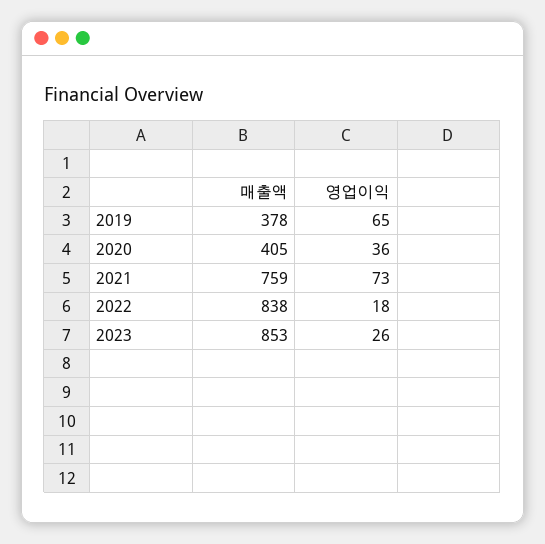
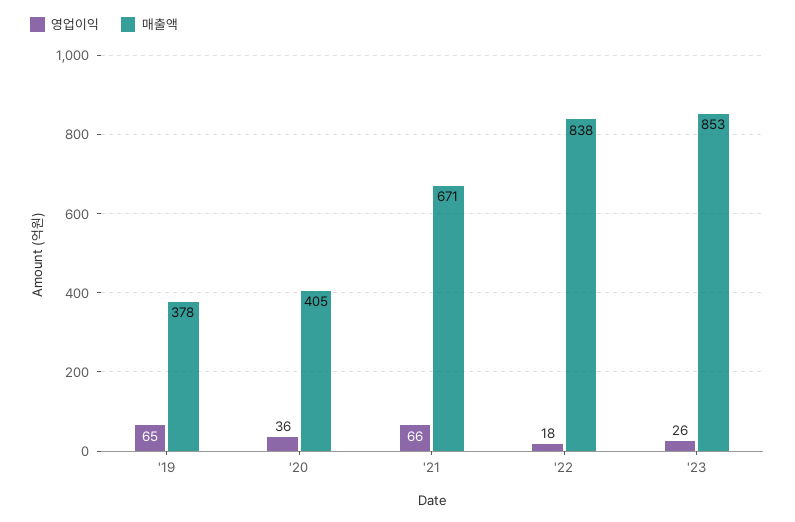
  {
    "매출액": {
      "2019": 378,
      "2020": 405,
-     "2021": 759,
+     "2021": 671,
      "2022": 838,
      "2023": 853
    },
    "영업이익": {
      "2019": 65,
      "2020": 36,
-     "2021": 73,
+     "2021": 66,
      "2022": 18,
      "2023": 26
    }
  }

